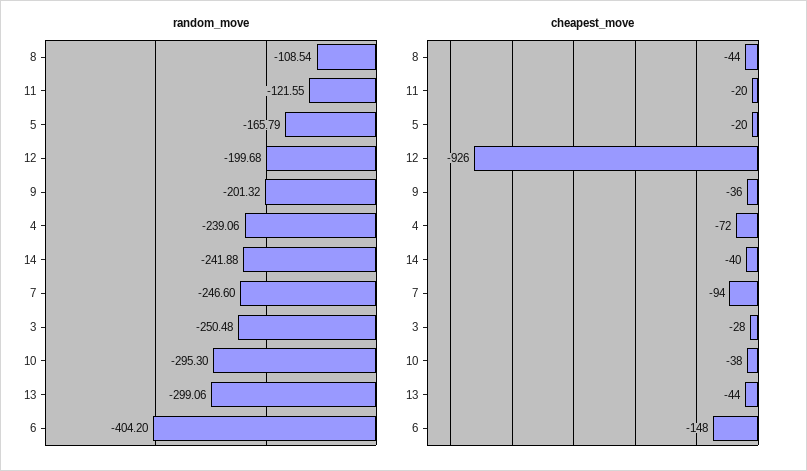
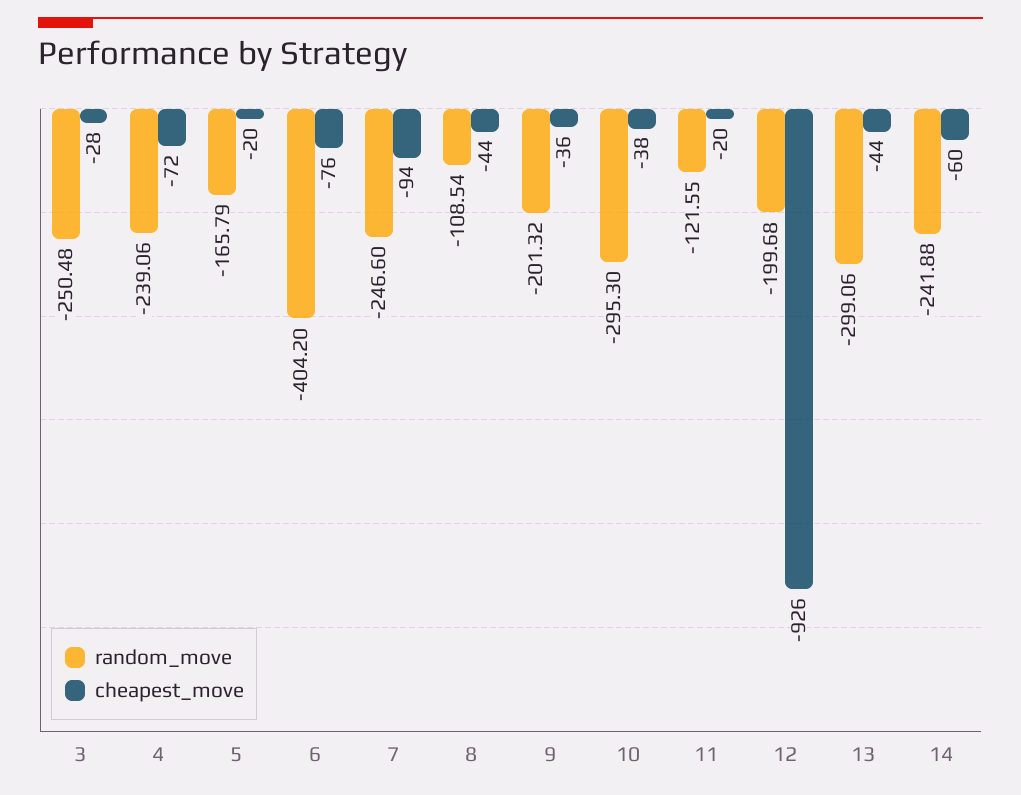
  {
    "random_move": {
      "8": -108.54,
      "11": -121.55,
      "5": -165.79,
      "12": -199.68,
      "9": -201.32,
      "4": -239.06,
      "14": -241.88,
      "7": -246.6,
      "3": -250.48,
      "10": -295.3,
      "13": -299.06,
      "6": -404.2
    },
    "cheapest_move": {
      "8": -44,
      "11": -20,
      "5": -20,
      "12": -926,
      "9": -36,
      "4": -72,
-     "14": -40,
+     "14": -60,
      "7": -94,
      "3": -28,
      "10": -38,
      "13": -44,
-     "6": -148
+     "6": -76
    }
  }

